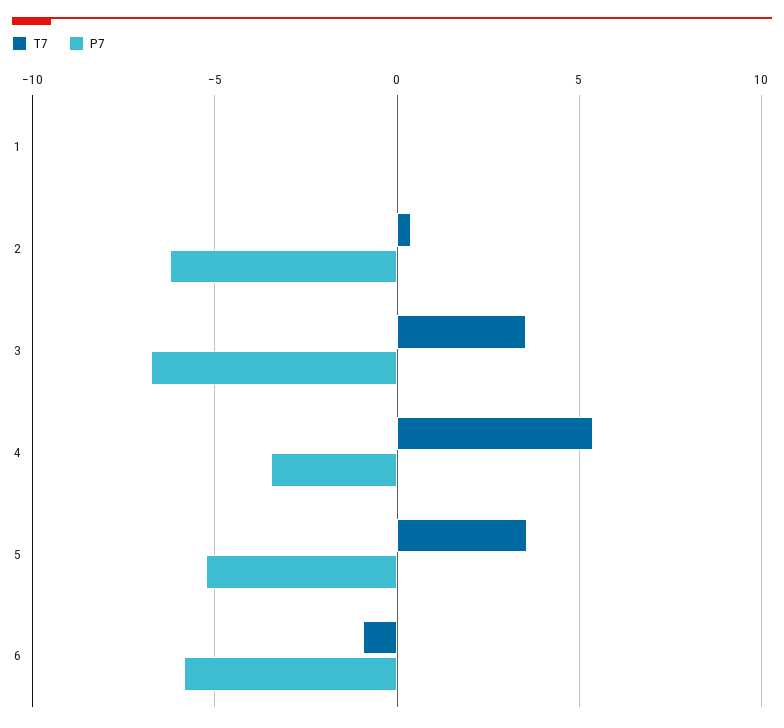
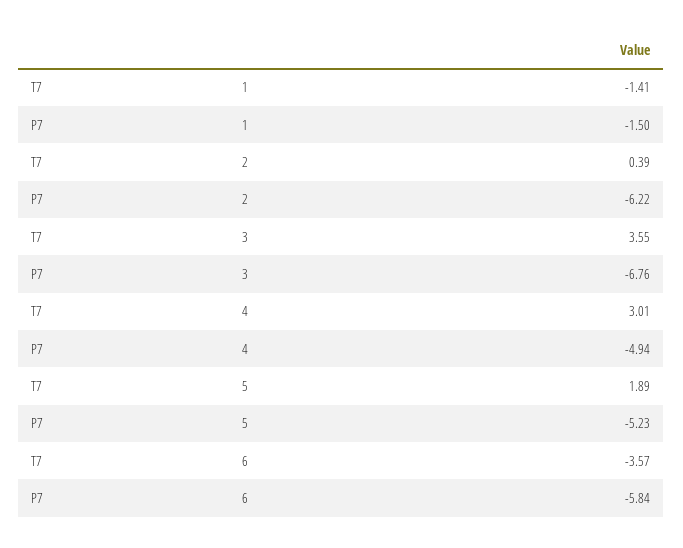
  {
    "T7": {
-     "1": 0,
+     "1": -1.41,
      "2": 0.39,
      "3": 3.55,
-     "4": 5.5,
+     "4": 3.01,
-     "5": 3.5,
+     "5": 1.89,
-     "6": -1
+     "6": -3.57
    },
    "P7": {
-     "1": 0,
+     "1": -1.5,
      "2": -6.22,
      "3": -6.76,
-     "4": -3.5,
+     "4": -4.94,
      "5": -5.23,
      "6": -5.84
    }
  }

